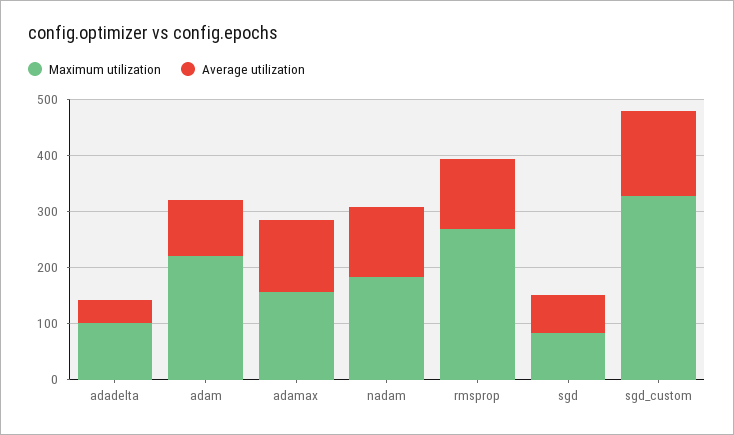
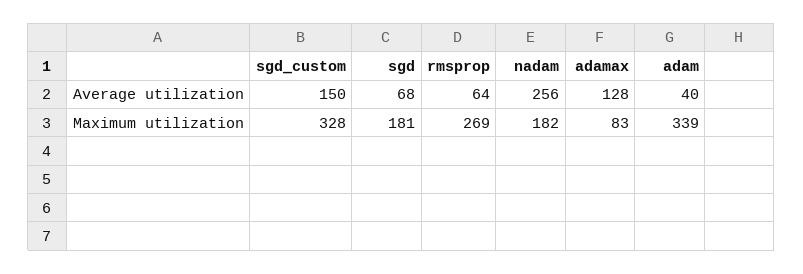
  {
    "Maximum utilization": {
-     "adadelta": 100,
-     "adam": 220,
+     "adam": 339,
-     "adamax": 160,
+     "adamax": 83,
      "nadam": 182,
      "rmsprop": 269,
-     "sgd": 80,
+     "sgd": 181,
      "sgd_custom": 328
    },
    "Average utilization": {
-     "adadelta": 40,
-     "adam": 100,
+     "adam": 40,
      "adamax": 128,
-     "nadam": 120,
+     "nadam": 256,
-     "rmsprop": 120,
+     "rmsprop": 64,
      "sgd": 68,
      "sgd_custom": 150
    }
  }

